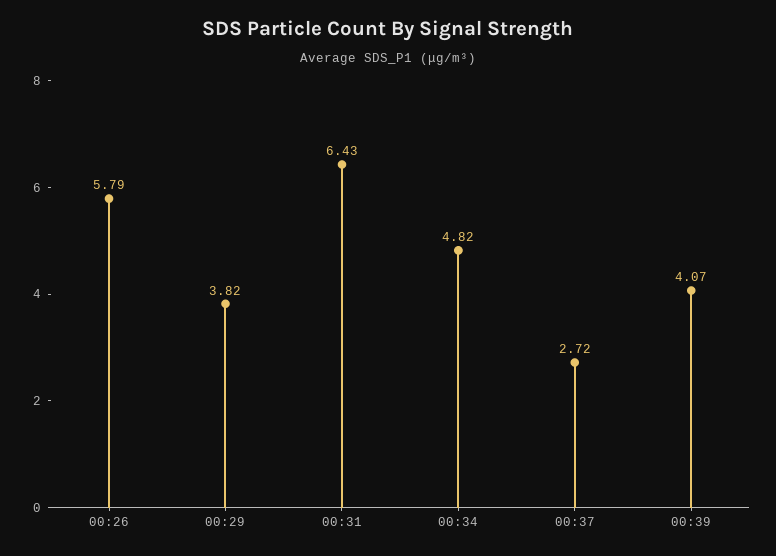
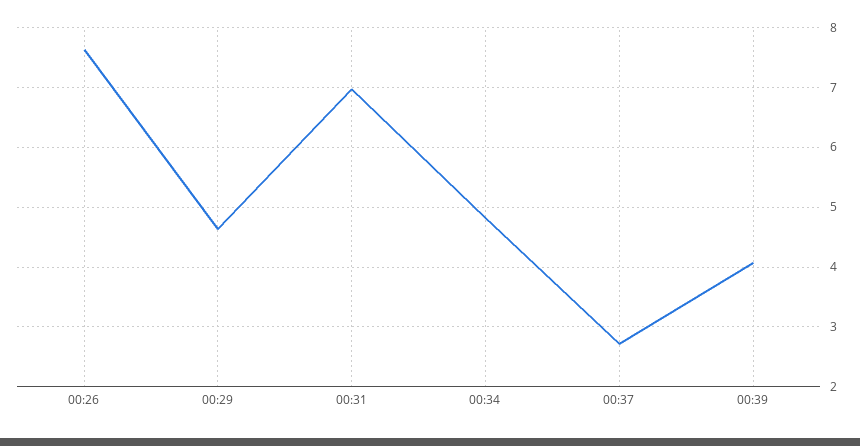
  {
-   "00:26": 5.79,
+   "00:26": 7.6,
-   "00:29": 3.82,
+   "00:29": 4.6,
-   "00:31": 6.43,
+   "00:31": 7,
    "00:34": 4.82,
    "00:37": 2.72,
    "00:39": 4.07
  }

